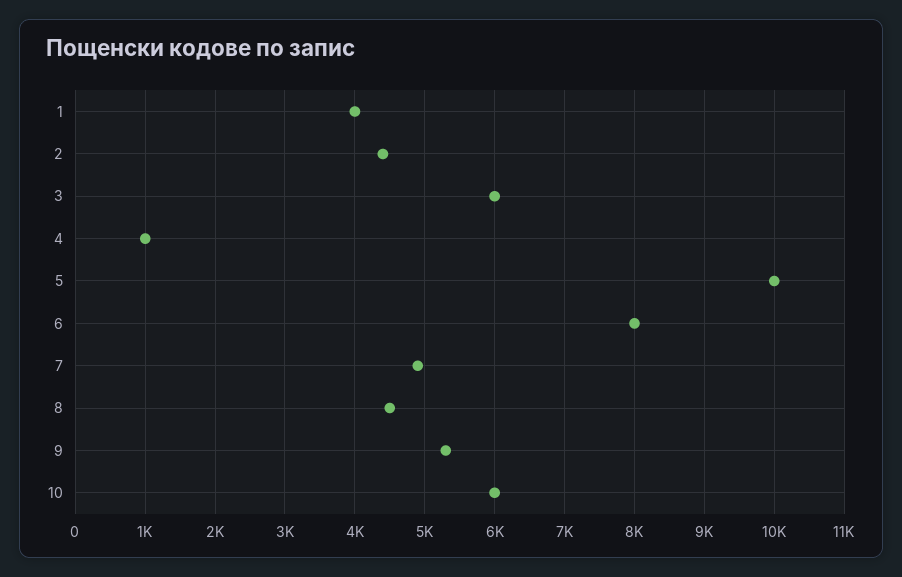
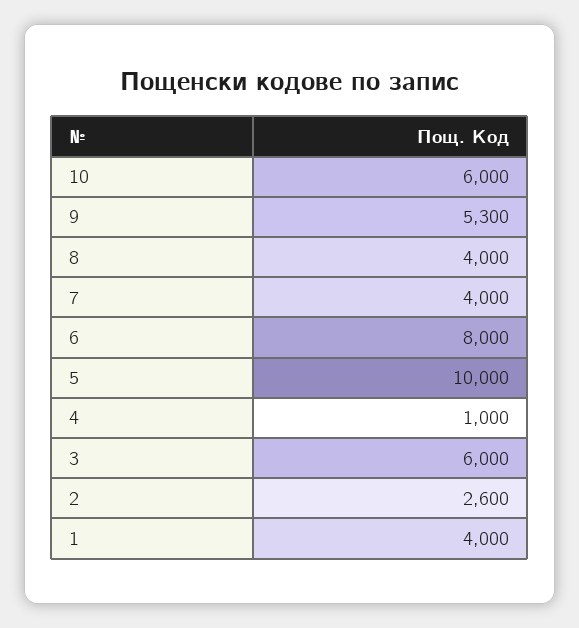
  {
    "1": 4000,
-   "2": 4400,
+   "2": 2600,
    "3": 6000,
    "4": 1000,
    "5": 10000,
    "6": 8000,
-   "7": 4900,
+   "7": 4000,
-   "8": 4500,
+   "8": 4000,
    "9": 5300,
    "10": 6000
  }

